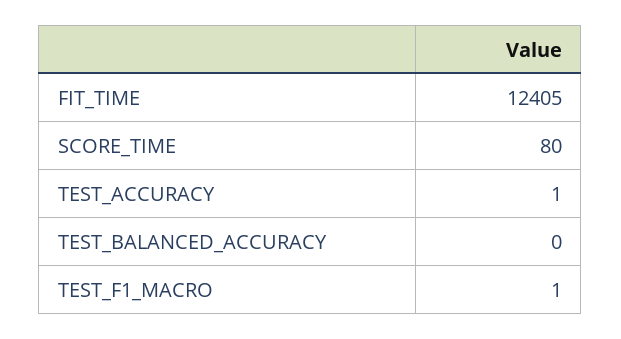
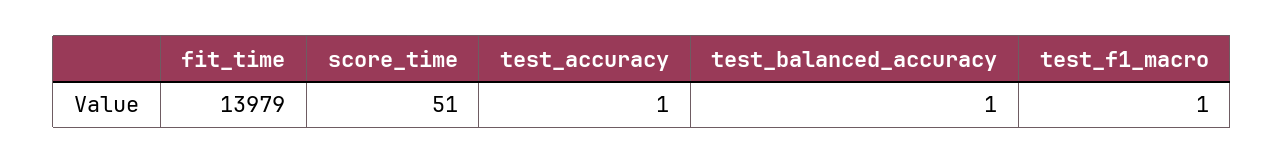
  {
-   "FIT_TIME": 12405,
+   "FIT_TIME": 13979,
-   "SCORE_TIME": 80,
+   "SCORE_TIME": 51,
    "TEST_ACCURACY": 1,
-   "TEST_BALANCED_ACCURACY": 0,
+   "TEST_BALANCED_ACCURACY": 1,
    "TEST_F1_MACRO": 1
  }

